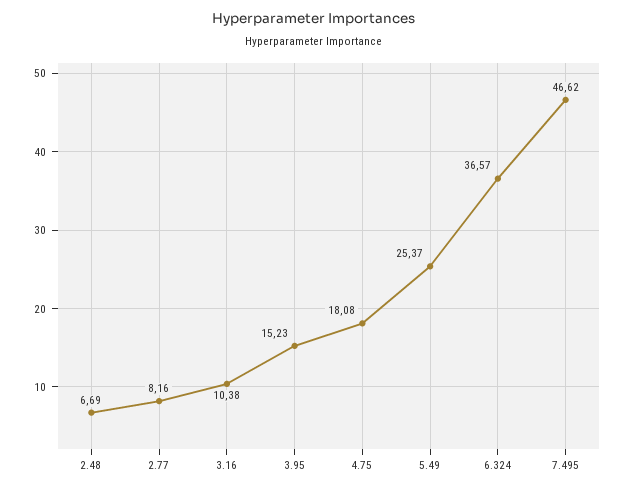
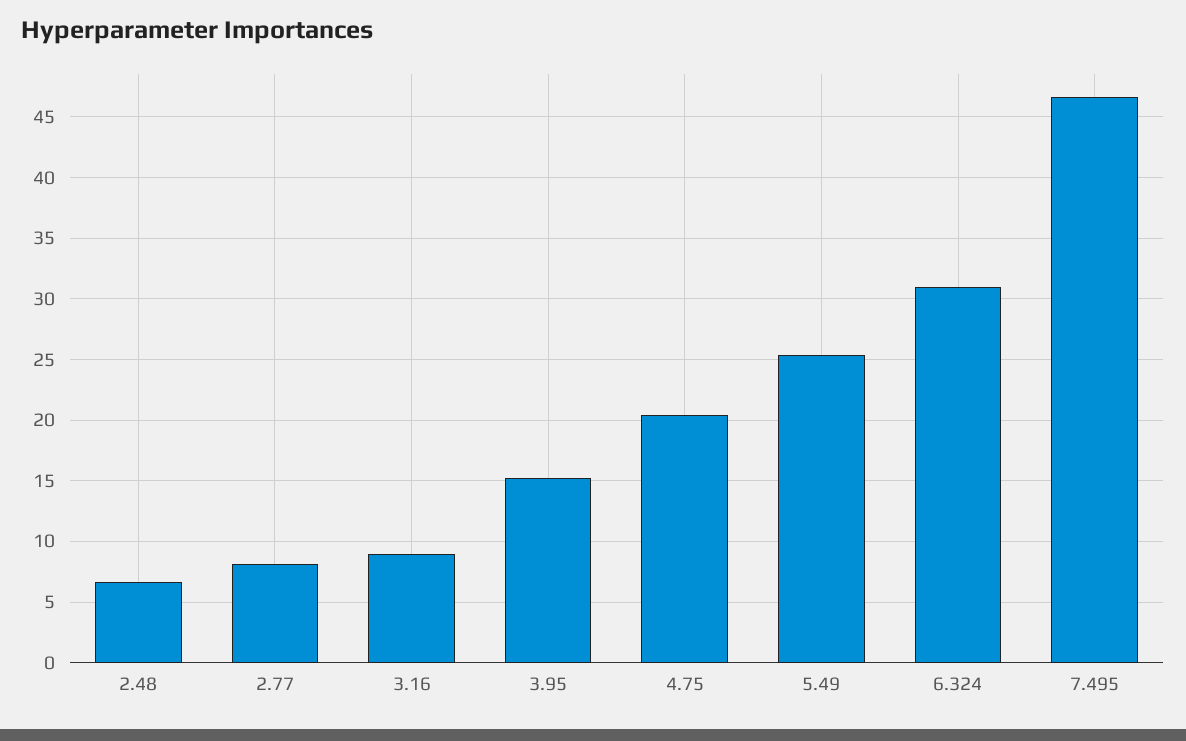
  {
    "2.48": 6.69,
    "2.77": 8.16,
-   "3.16": 10.38,
+   "3.16": 9,
    "3.95": 15.23,
-   "4.75": 18.08,
+   "4.75": 20.5,
    "5.49": 25.37,
-   "6.324": 36.57,
+   "6.324": 31,
    "7.495": 46.62
  }

